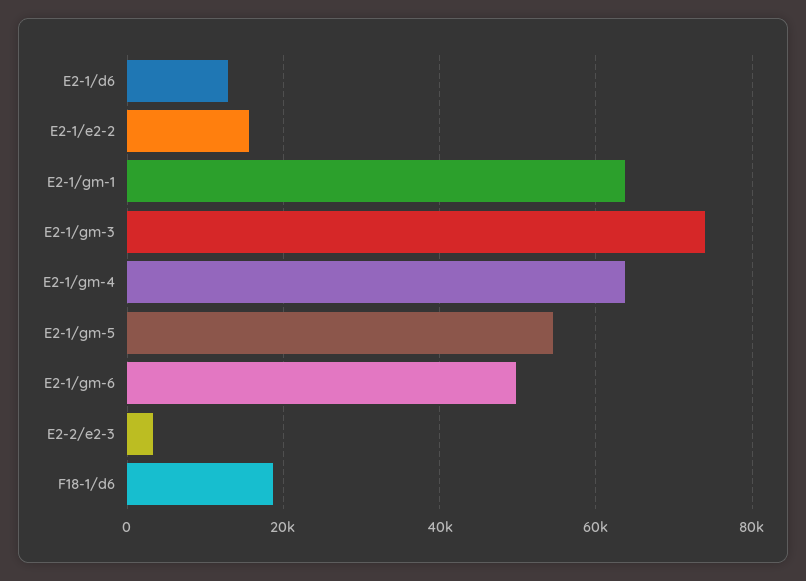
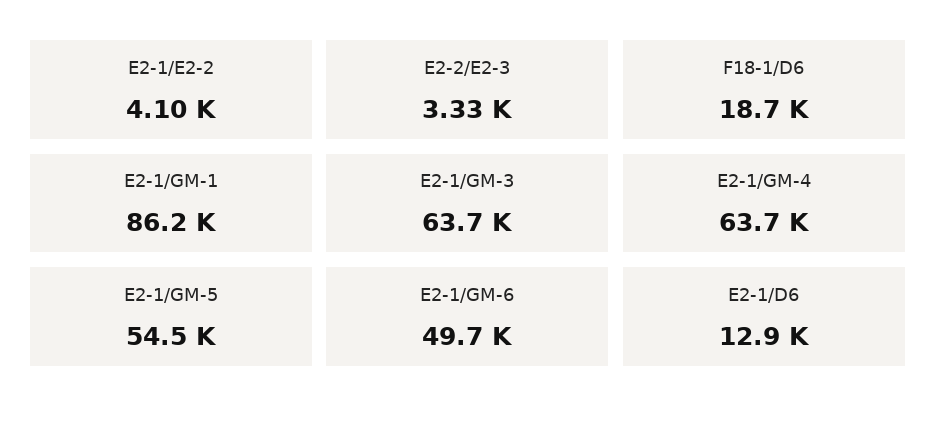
  {
    "E2-1/d6": 12900,
-   "E2-1/e2-2": 16000,
+   "E2-1/e2-2": 4100,
-   "E2-1/gm-1": 64000,
+   "E2-1/gm-1": 86200,
-   "E2-1/gm-3": 74000,
+   "E2-1/gm-3": 63700,
    "E2-1/gm-4": 63700,
    "E2-1/gm-5": 54500,
    "E2-1/gm-6": 49700,
    "E2-2/e2-3": 3330,
    "F18-1/d6": 18700
  }

